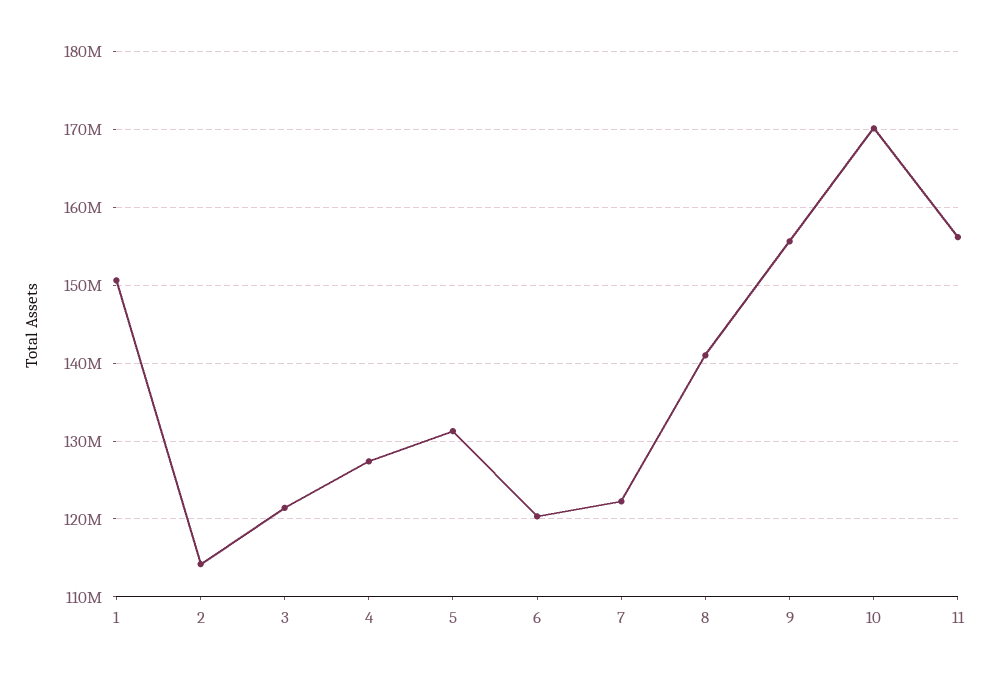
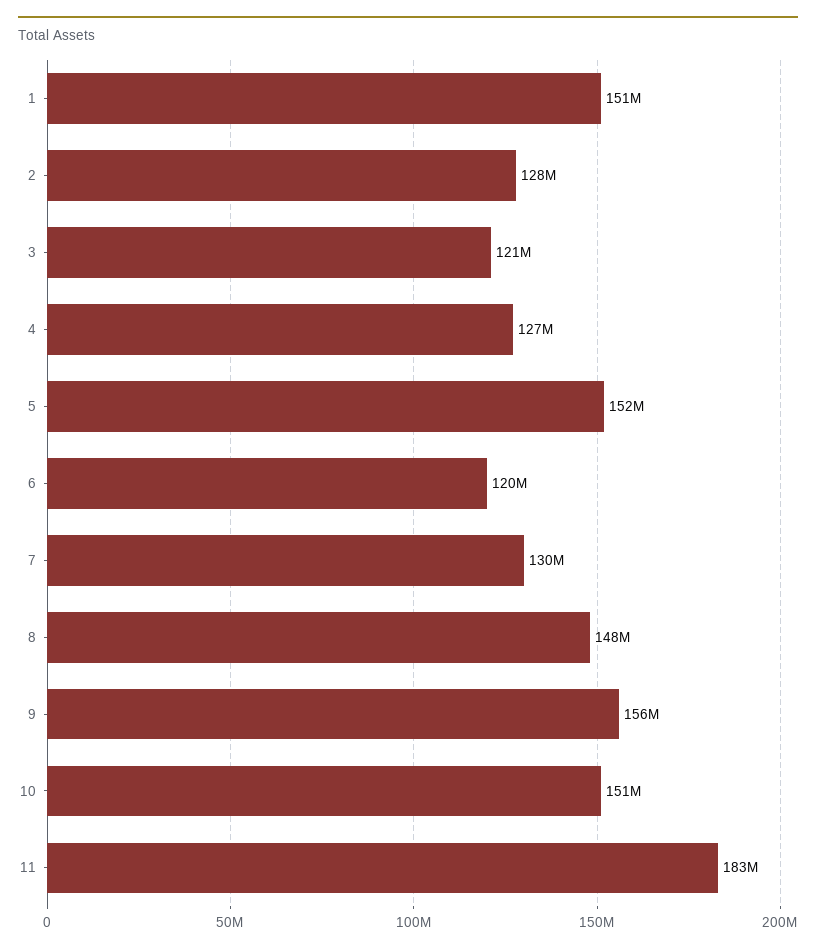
  {
    "1": 151000000,
-   "2": 114000000,
+   "2": 128000000,
    "3": 121000000,
    "4": 127000000,
-   "5": 131000000,
+   "5": 152000000,
    "6": 120000000,
-   "7": 122000000,
+   "7": 130000000,
-   "8": 141000000,
+   "8": 148000000,
    "9": 156000000,
-   "10": 170000000,
+   "10": 151000000,
-   "11": 156000000
+   "11": 183000000
  }

